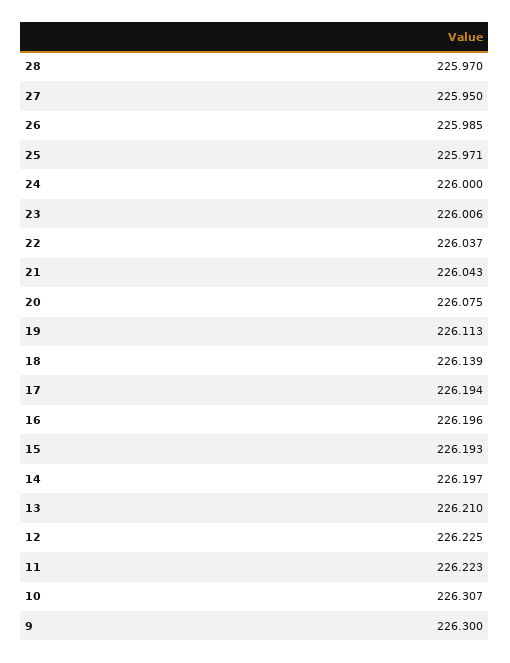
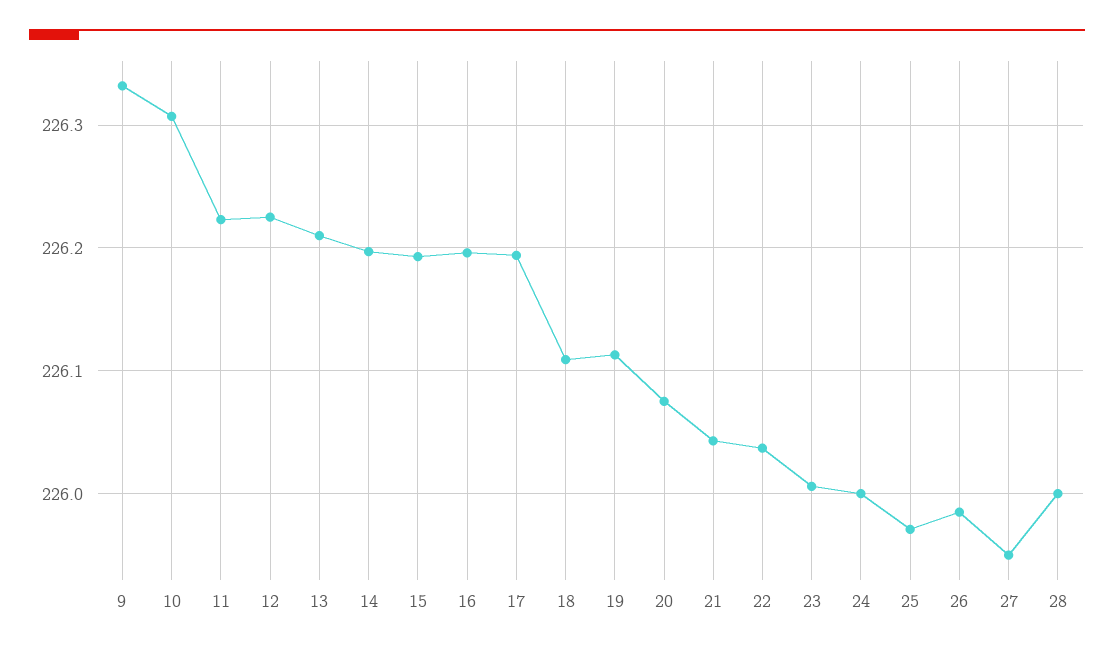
  {
-   "28": 225.97,
+   "28": 226,
    "27": 225.95,
    "26": 225.985,
    "25": 225.971,
    "24": 226,
    "23": 226.006,
    "22": 226.037,
    "21": 226.043,
    "20": 226.075,
    "19": 226.113,
-   "18": 226.139,
+   "18": 226.11,
    "17": 226.194,
    "16": 226.196,
    "15": 226.193,
    "14": 226.197,
    "13": 226.21,
    "12": 226.225,
    "11": 226.223,
    "10": 226.307,
-   "9": 226.3
+   "9": 226.33
  }

